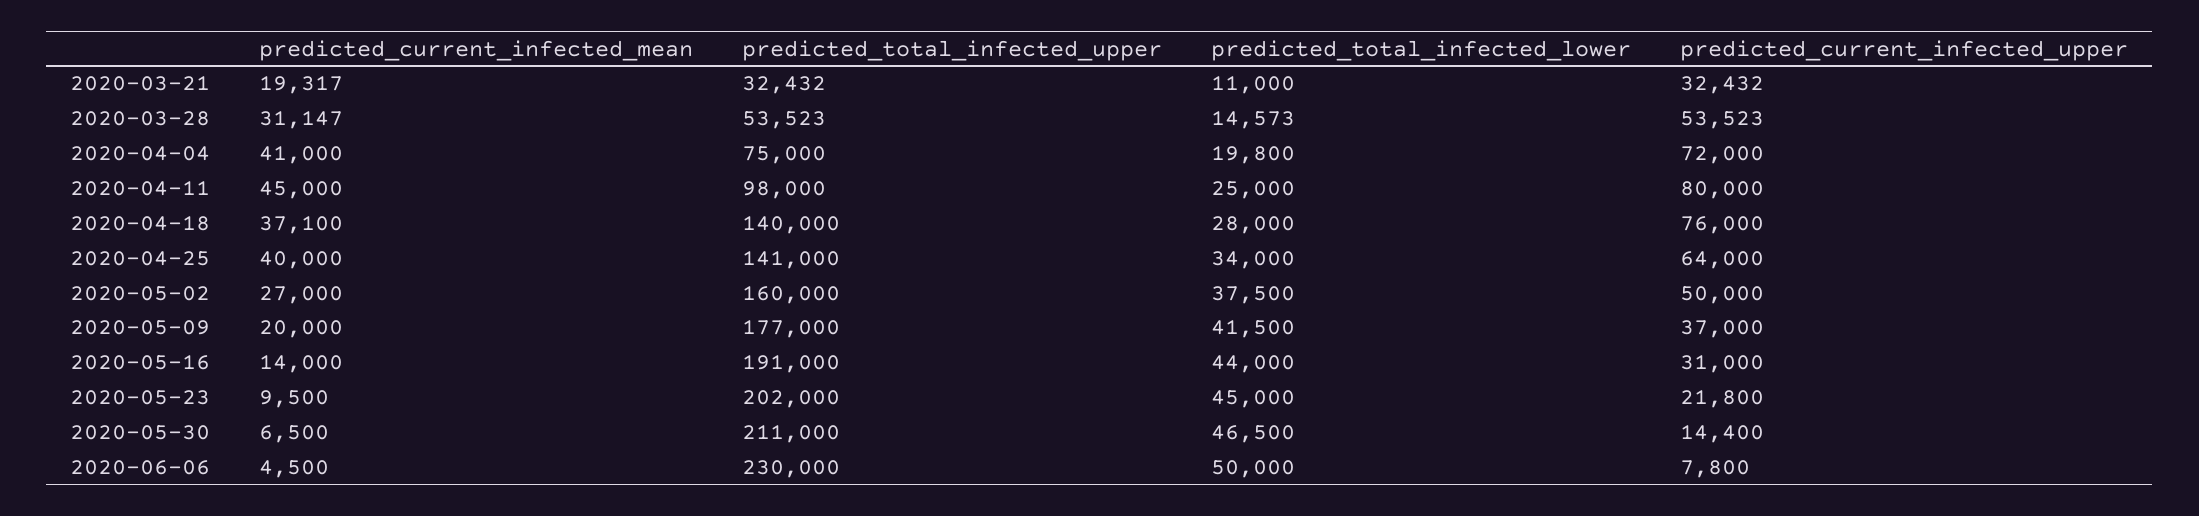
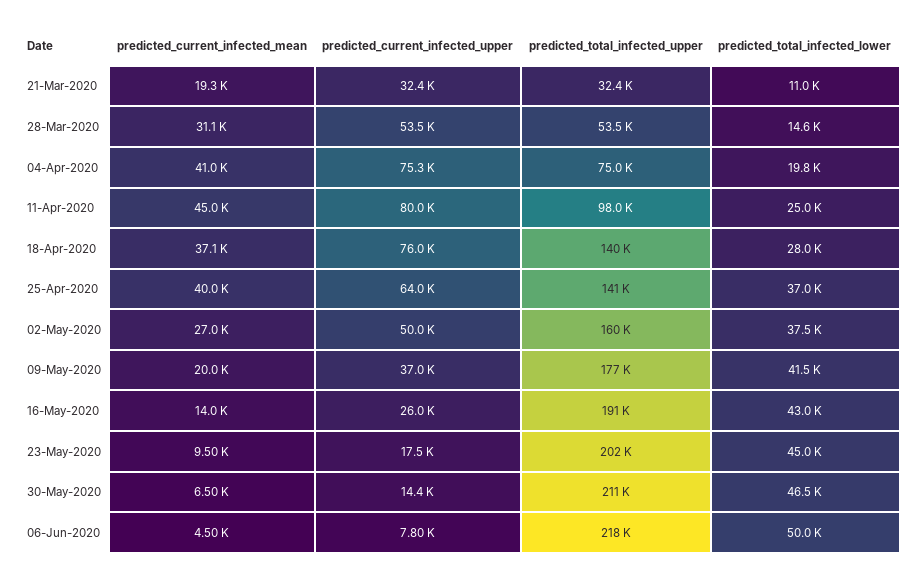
  {
    "predicted_current_infected_mean": {
      "2020-03-21": 19317,
      "2020-03-28": 31147,
      "2020-04-04": 41000,
      "2020-04-11": 45000,
      "2020-04-18": 37100,
      "2020-04-25": 40000,
      "2020-05-02": 27000,
      "2020-05-09": 20000,
      "2020-05-16": 14000,
      "2020-05-23": 9500,
      "2020-05-30": 6500,
      "2020-06-06": 4500
    },
    "predicted_total_infected_upper": {
      "2020-03-21": 32432,
      "2020-03-28": 53523,
      "2020-04-04": 75000,
      "2020-04-11": 98000,
      "2020-04-18": 140000,
      "2020-04-25": 141000,
      "2020-05-02": 160000,
      "2020-05-09": 177000,
      "2020-05-16": 191000,
      "2020-05-23": 202000,
      "2020-05-30": 211000,
-     "2020-06-06": 230000
+     "2020-06-06": 218000
    },
    "predicted_total_infected_lower": {
      "2020-03-21": 11000,
      "2020-03-28": 14573,
      "2020-04-04": 19800,
      "2020-04-11": 25000,
      "2020-04-18": 28000,
-     "2020-04-25": 34000,
+     "2020-04-25": 37000,
      "2020-05-02": 37500,
      "2020-05-09": 41500,
-     "2020-05-16": 44000,
+     "2020-05-16": 43000,
      "2020-05-23": 45000,
      "2020-05-30": 46500,
      "2020-06-06": 50000
    },
    "predicted_current_infected_upper": {
      "2020-03-21": 32432,
      "2020-03-28": 53523,
-     "2020-04-04": 72000,
+     "2020-04-04": 75300,
      "2020-04-11": 80000,
      "2020-04-18": 76000,
      "2020-04-25": 64000,
      "2020-05-02": 50000,
      "2020-05-09": 37000,
-     "2020-05-16": 31000,
+     "2020-05-16": 26000,
-     "2020-05-23": 21800,
+     "2020-05-23": 17500,
      "2020-05-30": 14400,
      "2020-06-06": 7800
    }
  }

